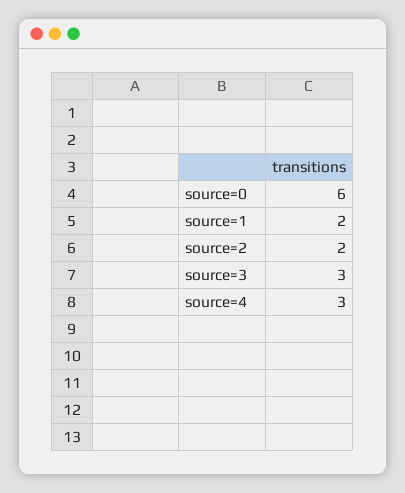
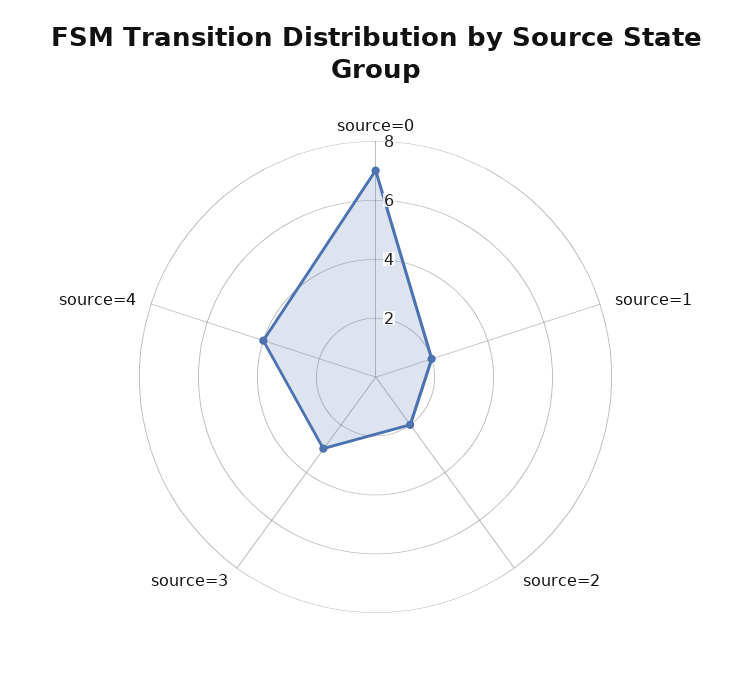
  {
-   "source=0": 6,
+   "source=0": 7,
    "source=1": 2,
    "source=2": 2,
    "source=3": 3,
-   "source=4": 3
+   "source=4": 4
  }

